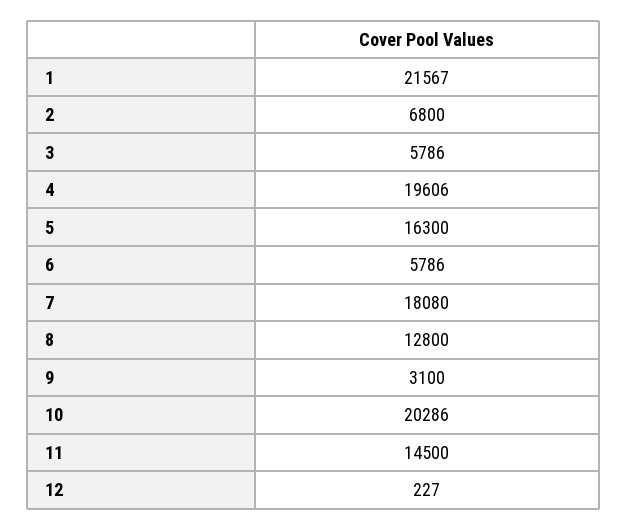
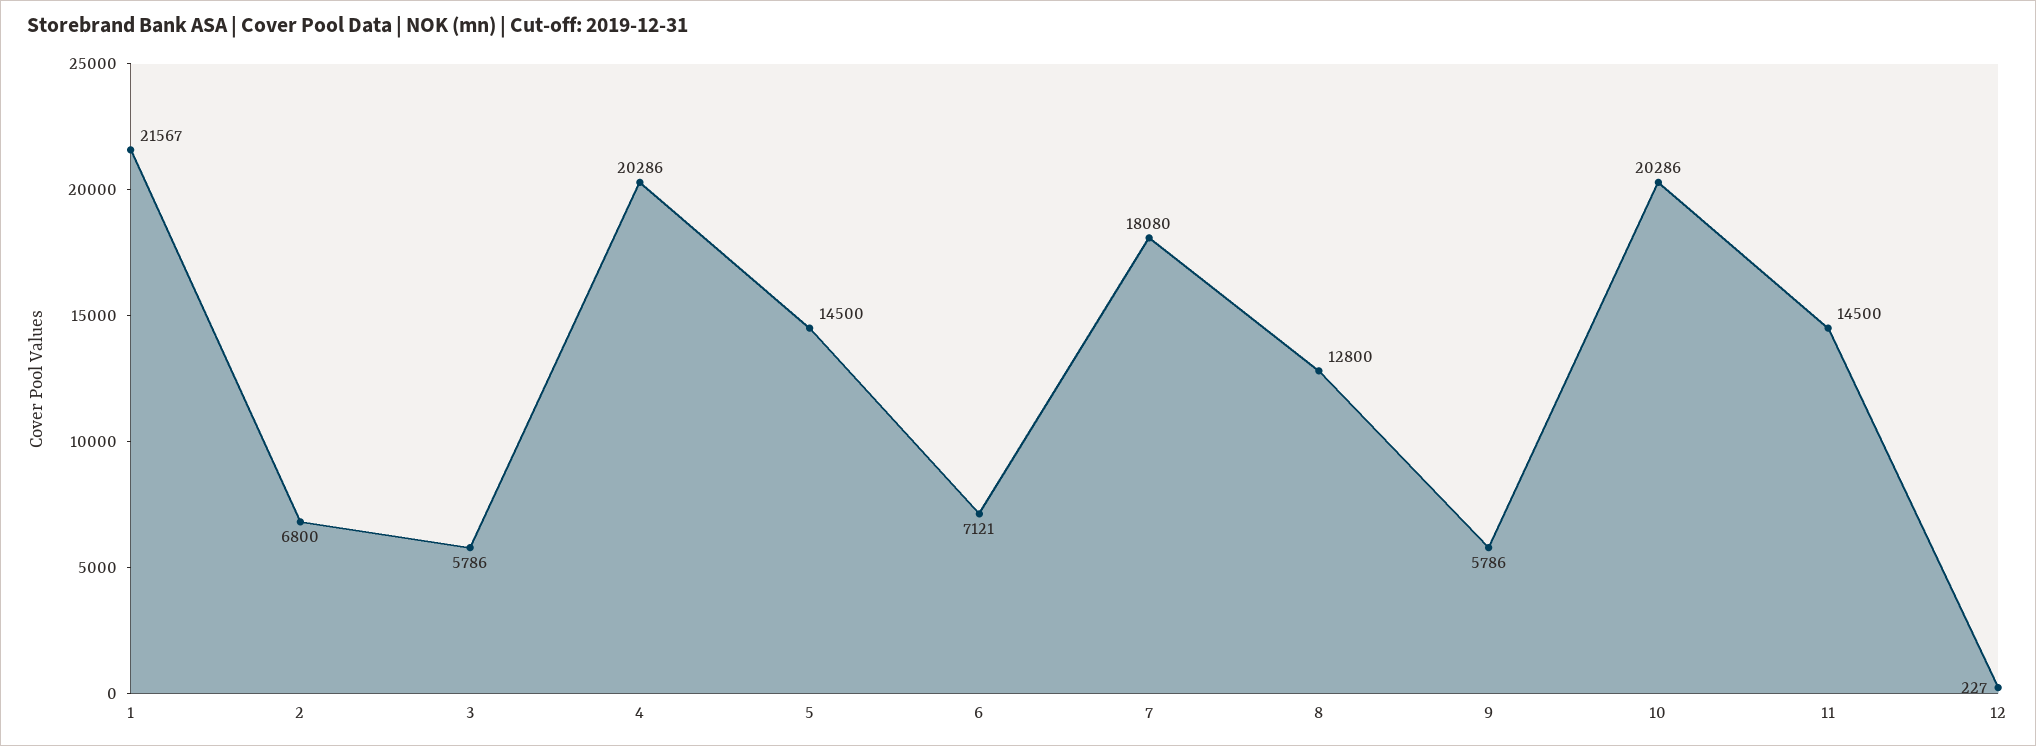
  {
    "1": 21567,
    "2": 6800,
    "3": 5786,
-   "4": 19606,
+   "4": 20286,
-   "5": 16300,
+   "5": 14500,
-   "6": 5786,
+   "6": 7121,
    "7": 18080,
    "8": 12800,
-   "9": 3100,
+   "9": 5786,
    "10": 20286,
    "11": 14500,
    "12": 227
  }

